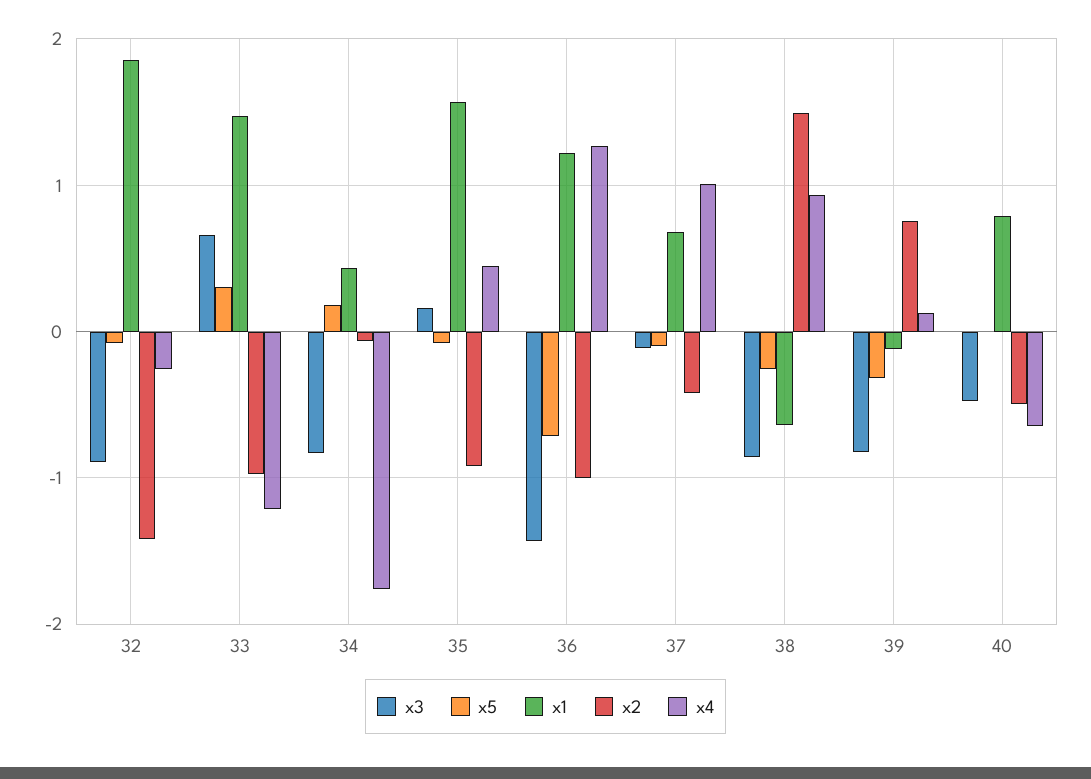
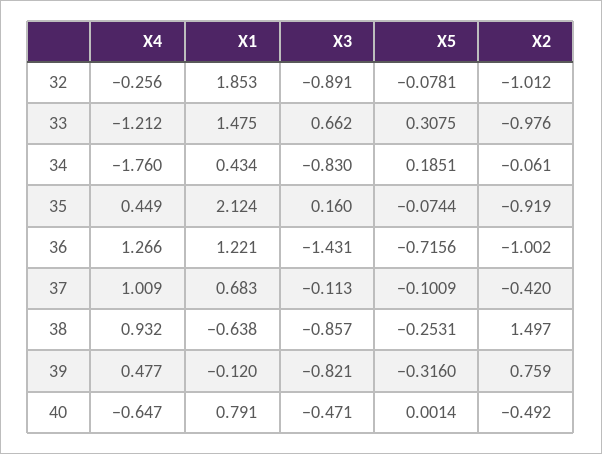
  {
    "x3": {
      "32": -0.891,
      "33": 0.662,
      "34": -0.83,
      "35": 0.16,
      "36": -1.431,
      "37": -0.113,
      "38": -0.857,
      "39": -0.821,
      "40": -0.471
    },
    "x5": {
      "32": -0.0781,
      "33": 0.3075,
      "34": 0.1851,
      "35": -0.0744,
      "36": -0.7156,
      "37": -0.1009,
      "38": -0.2531,
      "39": -0.316,
      "40": 0.0014
    },
    "x1": {
      "32": 1.853,
      "33": 1.475,
      "34": 0.434,
-     "35": 1.6,
+     "35": 2.124,
      "36": 1.221,
      "37": 0.683,
      "38": -0.638,
      "39": -0.12,
      "40": 0.791
    },
    "x2": {
-     "32": -1.4,
+     "32": -1.012,
      "33": -0.976,
      "34": -0.061,
      "35": -0.919,
      "36": -1.002,
      "37": -0.42,
      "38": 1.497,
      "39": 0.759,
      "40": -0.492
    },
    "x4": {
      "32": -0.256,
      "33": -1.212,
      "34": -1.76,
      "35": 0.449,
      "36": 1.266,
      "37": 1.009,
      "38": 0.932,
-     "39": 0.1,
+     "39": 0.477,
      "40": -0.647
    }
  }

